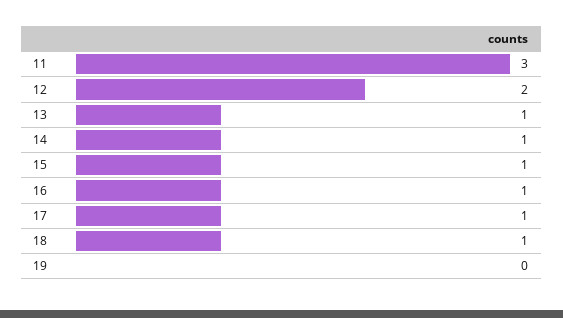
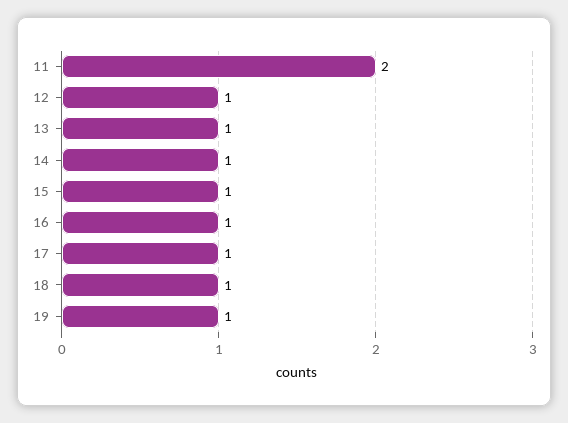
  {
-   "11": 3,
+   "11": 2,
-   "12": 2,
+   "12": 1,
    "13": 1,
    "14": 1,
    "15": 1,
    "16": 1,
    "17": 1,
    "18": 1,
-   "19": 0
+   "19": 1
  }

